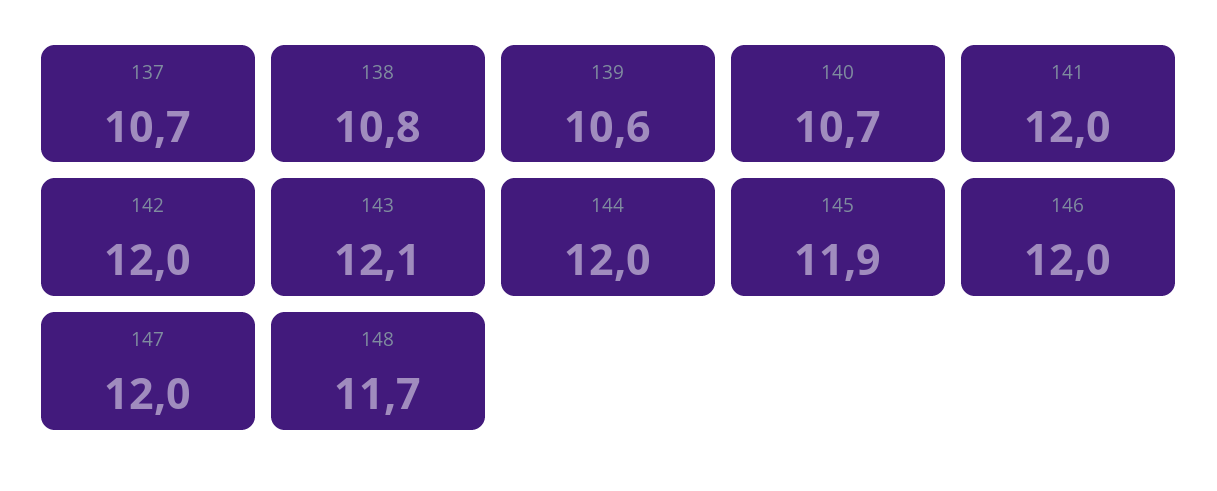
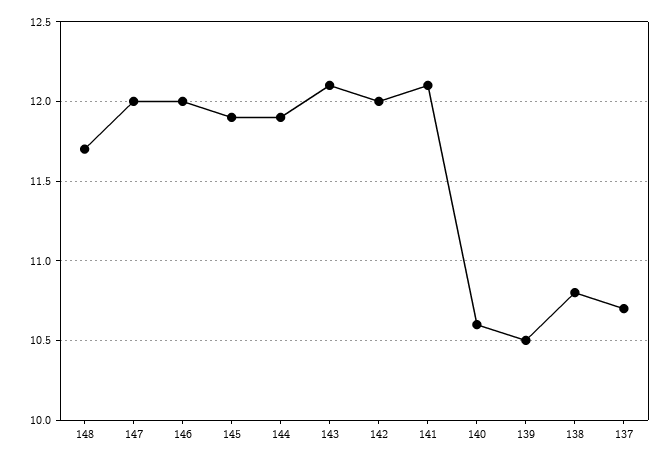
  {
    "137": 10.7,
    "138": 10.8,
-   "139": 10.6,
+   "139": 10.5,
-   "140": 10.7,
+   "140": 10.6,
-   "141": 12,
+   "141": 12.1,
    "142": 12,
    "143": 12.1,
-   "144": 12,
+   "144": 11.9,
    "145": 11.9,
    "146": 12,
    "147": 12,
    "148": 11.7
  }

